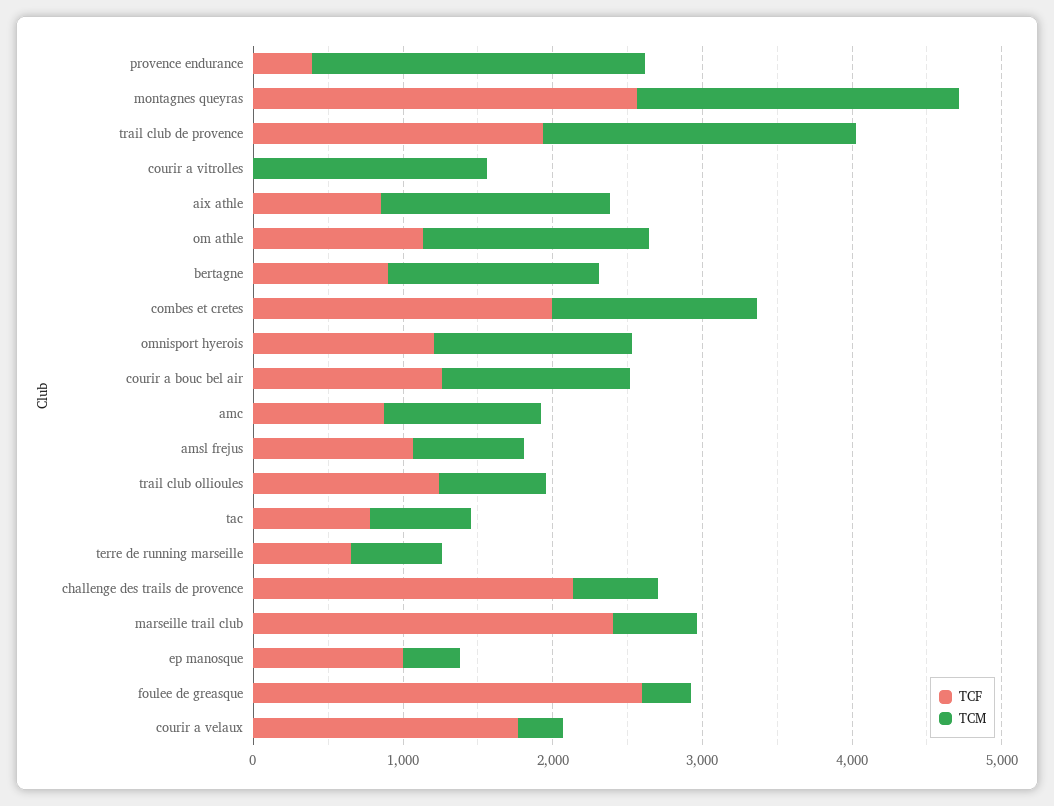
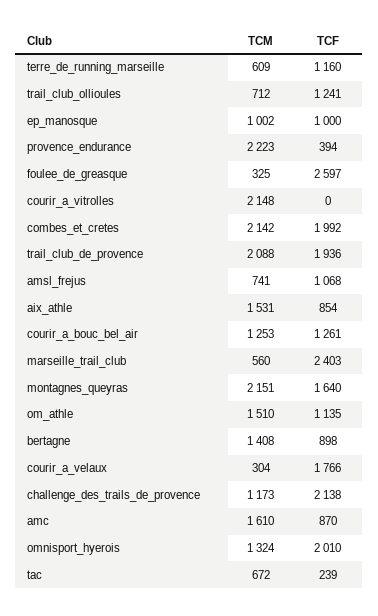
  {
    "TCF": {
      "provence endurance": 394,
-     "montagnes queyras": 2600,
+     "montagnes queyras": 1640,
      "trail club de provence": 1936,
      "courir a vitrolles": 0,
      "aix athle": 854,
      "om athle": 1135,
      "bertagne": 898,
      "combes et cretes": 1992,
-     "omnisport hyerois": 1200,
+     "omnisport hyerois": 2010,
      "courir a bouc bel air": 1261,
      "amc": 870,
      "amsl frejus": 1068,
      "trail club ollioules": 1241,
-     "tac": 800,
+     "tac": 239,
-     "terre de running marseille": 600,
+     "terre de running marseille": 1160,
      "challenge des trails de provence": 2138,
      "marseille trail club": 2403,
      "ep manosque": 1000,
      "foulee de greasque": 2597,
      "courir a velaux": 1766
    },
    "TCM": {
      "provence endurance": 2223,
      "montagnes queyras": 2151,
      "trail club de provence": 2088,
-     "courir a vitrolles": 1600,
+     "courir a vitrolles": 2148,
      "aix athle": 1531,
      "om athle": 1510,
      "bertagne": 1408,
-     "combes et cretes": 1400,
+     "combes et cretes": 2142,
      "omnisport hyerois": 1324,
      "courir a bouc bel air": 1253,
-     "amc": 1000,
+     "amc": 1610,
      "amsl frejus": 741,
      "trail club ollioules": 712,
      "tac": 672,
      "terre de running marseille": 609,
-     "challenge des trails de provence": 600,
+     "challenge des trails de provence": 1173,
      "marseille trail club": 560,
-     "ep manosque": 400,
+     "ep manosque": 1002,
      "foulee de greasque": 325,
      "courir a velaux": 304
    }
  }

